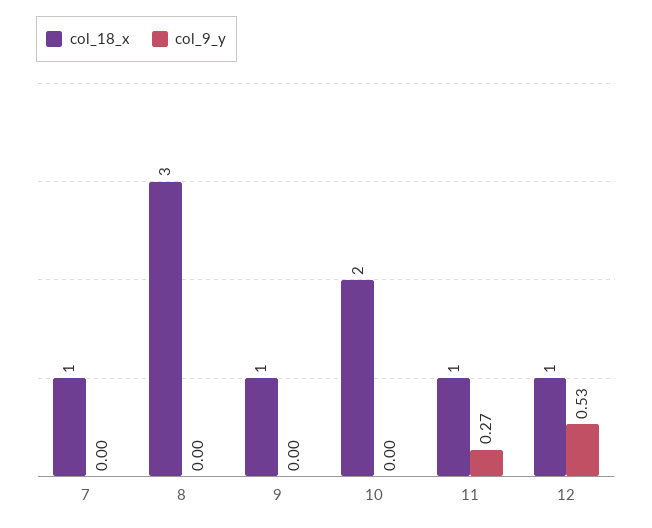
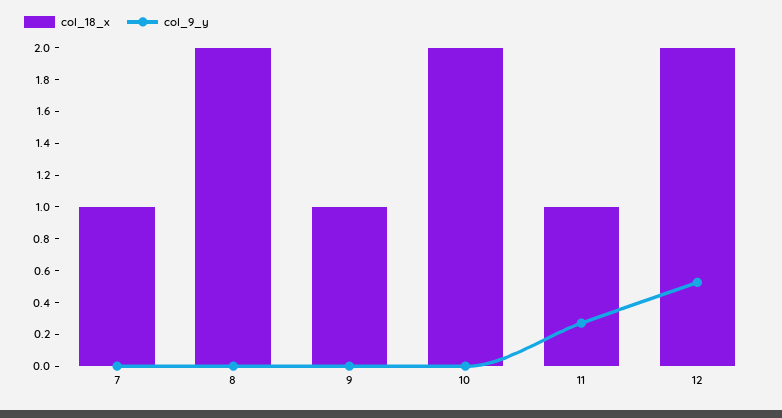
  {
    "col_18_x": {
      "7": 1,
-     "8": 3,
+     "8": 2,
      "9": 1,
      "10": 2,
      "11": 1,
-     "12": 1
+     "12": 2
    },
    "col_9_y": {
      "7": 0,
      "8": 0,
      "9": 0,
      "10": 0,
      "11": 0.27,
      "12": 0.53
    }
  }

